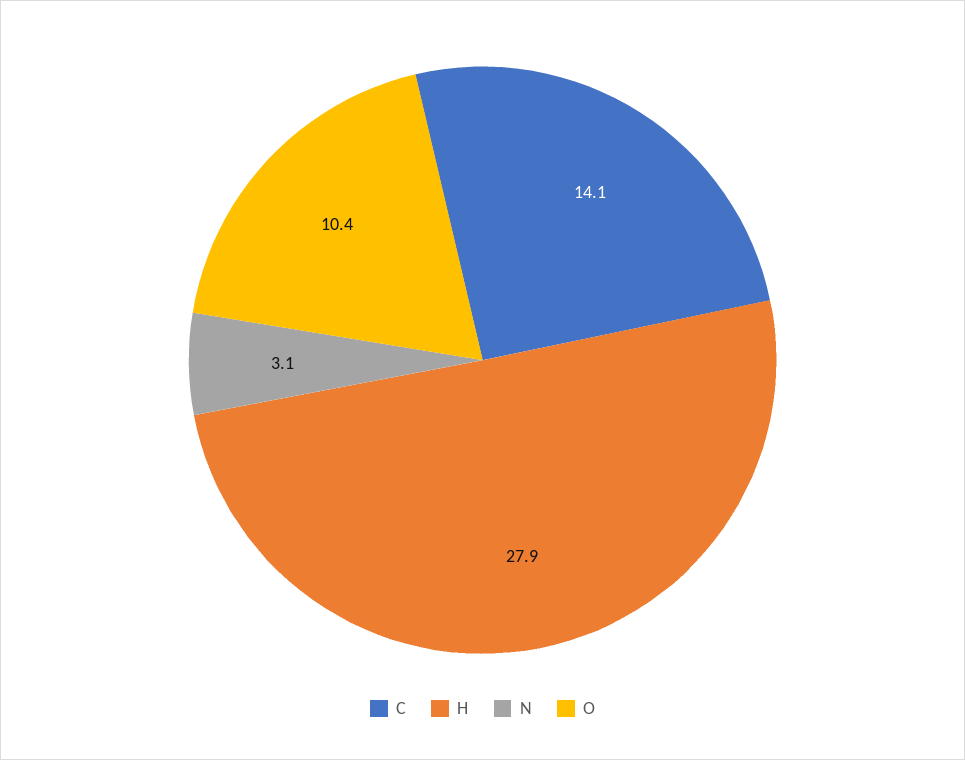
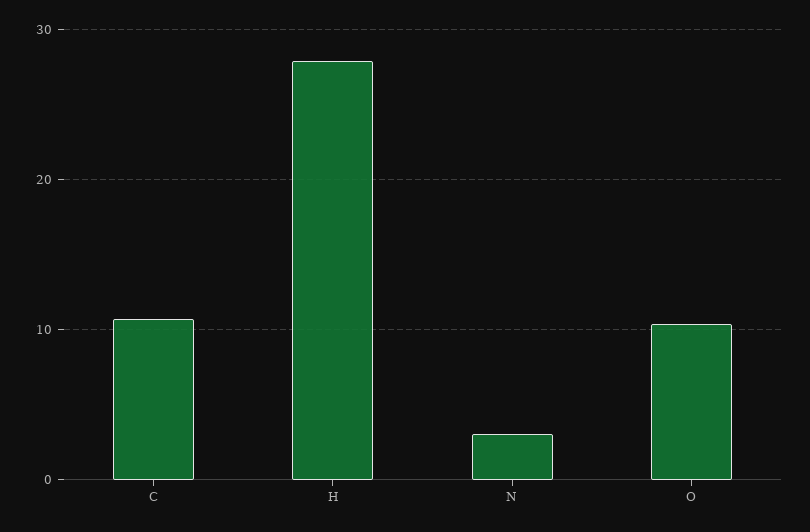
  {
-   "C": 14.1,
+   "C": 11,
    "H": 27.9,
    "N": 3.1,
    "O": 10.4
  }

